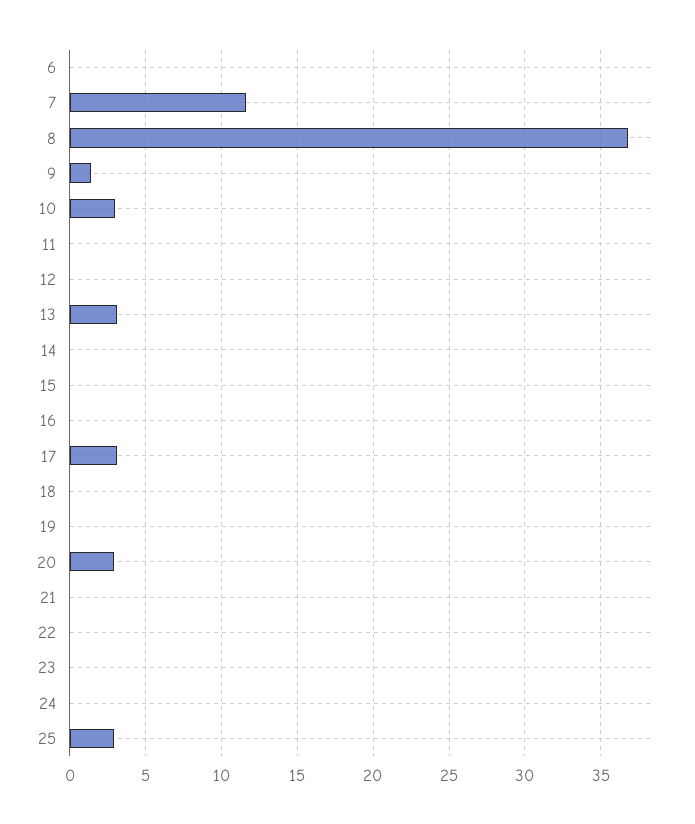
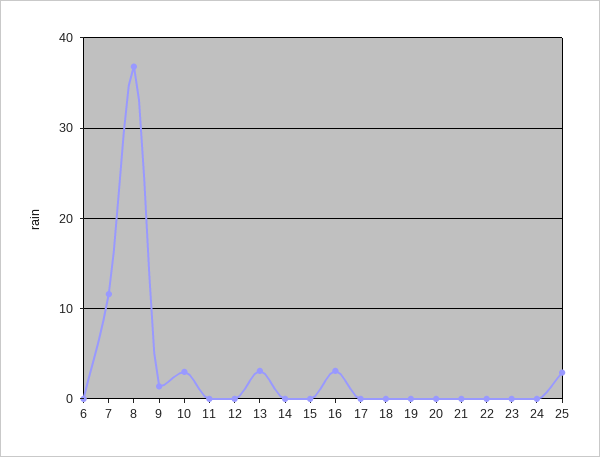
  {
    "6": 0,
    "7": 11.5,
    "8": 37,
    "9": 1.5,
    "10": 3,
    "11": 0,
    "12": 0,
    "13": 3,
    "14": 0,
    "15": 0,
-   "16": 0,
+   "16": 3,
-   "17": 3,
+   "17": 0,
    "18": 0,
    "19": 0,
-   "20": 3,
+   "20": 0,
    "21": 0,
    "22": 0,
    "23": 0,
    "24": 0,
    "25": 3
  }

